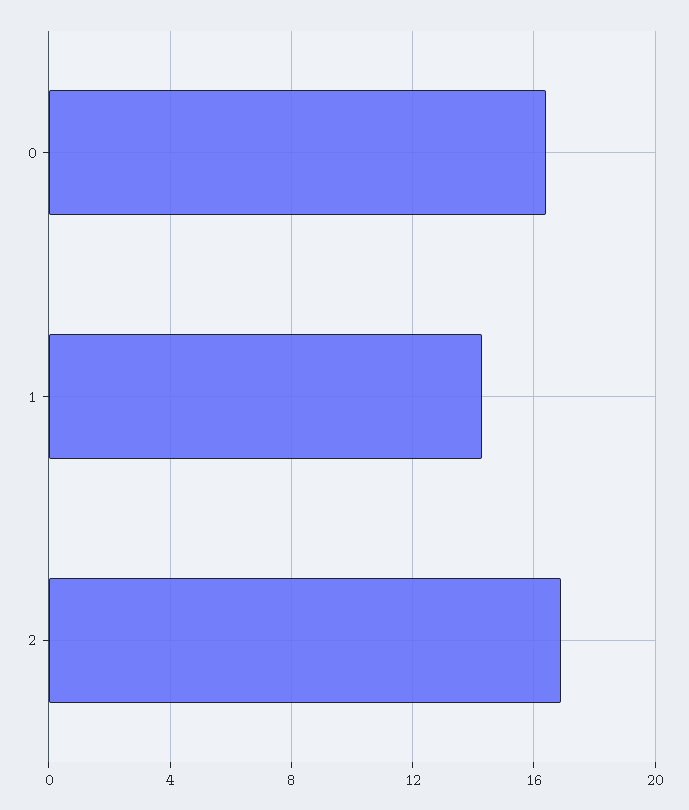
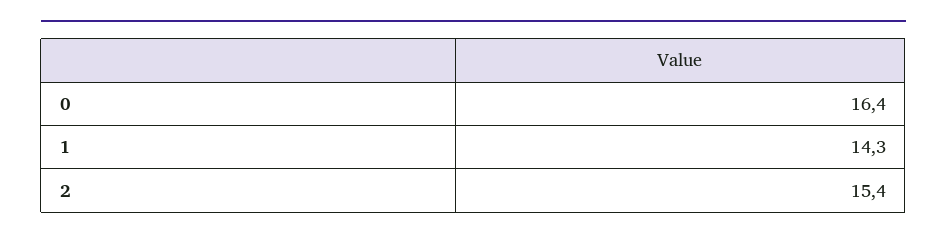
  {
    "0": 16.4,
    "1": 14.3,
-   "2": 17
+   "2": 15.4
  }

